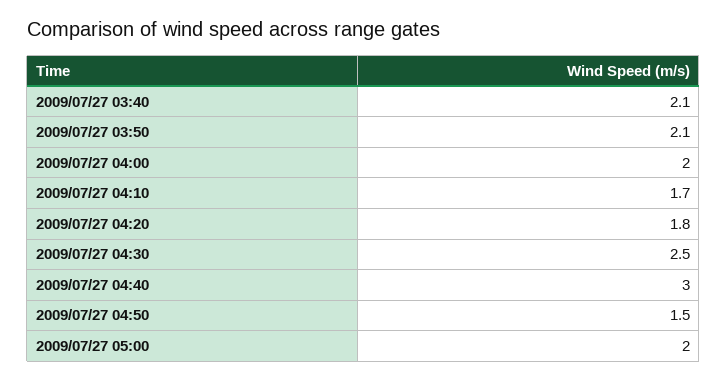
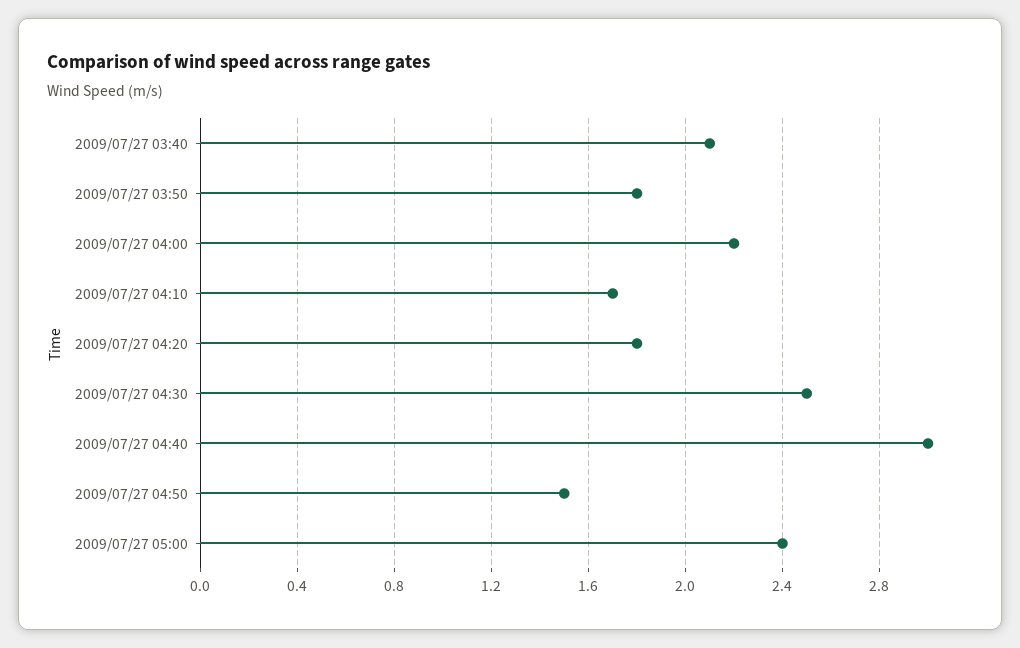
  {
    "2009/07/27 03:40": 2.1,
-   "2009/07/27 03:50": 2.1,
+   "2009/07/27 03:50": 1.8,
-   "2009/07/27 04:00": 2,
+   "2009/07/27 04:00": 2.2,
    "2009/07/27 04:10": 1.7,
    "2009/07/27 04:20": 1.8,
    "2009/07/27 04:30": 2.5,
    "2009/07/27 04:40": 3,
    "2009/07/27 04:50": 1.5,
-   "2009/07/27 05:00": 2
+   "2009/07/27 05:00": 2.4
  }

